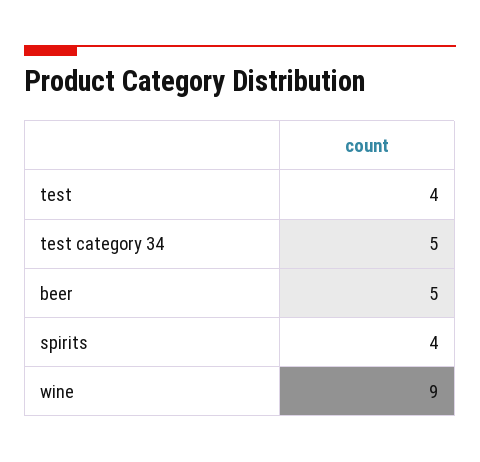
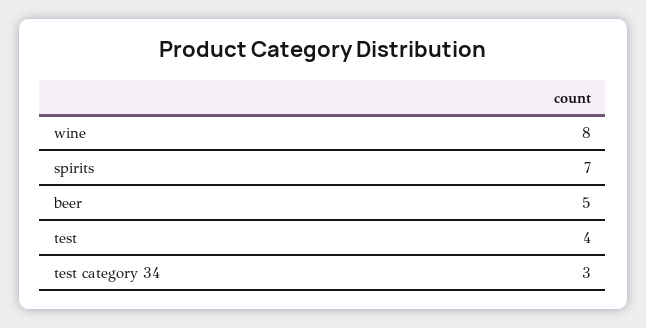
  {
    "test": 4,
-   "test category 34": 5,
+   "test category 34": 3,
    "beer": 5,
-   "spirits": 4,
+   "spirits": 7,
-   "wine": 9
+   "wine": 8
  }

